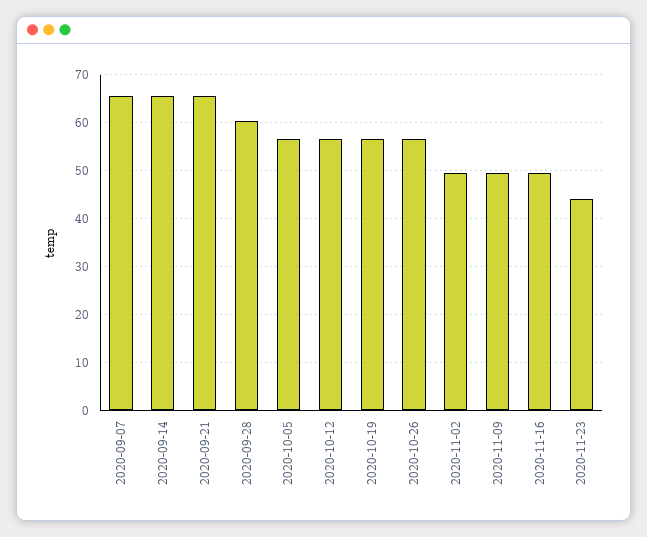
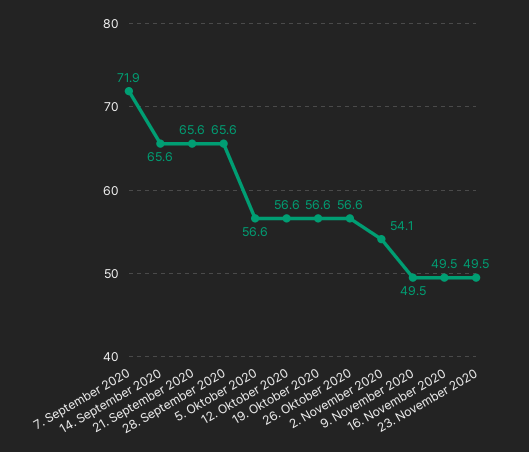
  {
-   "2020-09-07": 66,
+   "2020-09-07": 71.9,
    "2020-09-14": 65.6,
    "2020-09-21": 65.6,
-   "2020-09-28": 60,
+   "2020-09-28": 65.6,
    "2020-10-05": 56.6,
    "2020-10-12": 56.6,
    "2020-10-19": 56.6,
    "2020-10-26": 56.6,
-   "2020-11-02": 50,
+   "2020-11-02": 54.1,
    "2020-11-09": 49.5,
    "2020-11-16": 49.5,
-   "2020-11-23": 44
+   "2020-11-23": 49.5
  }

